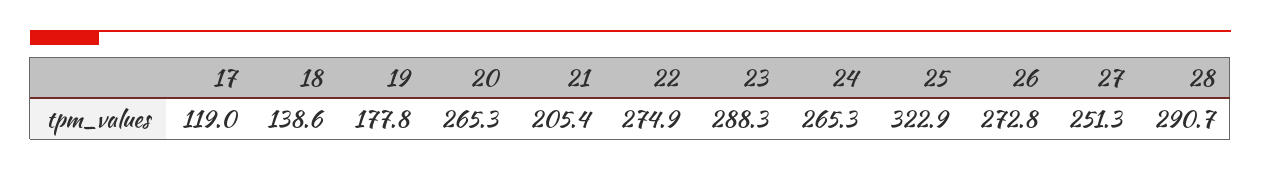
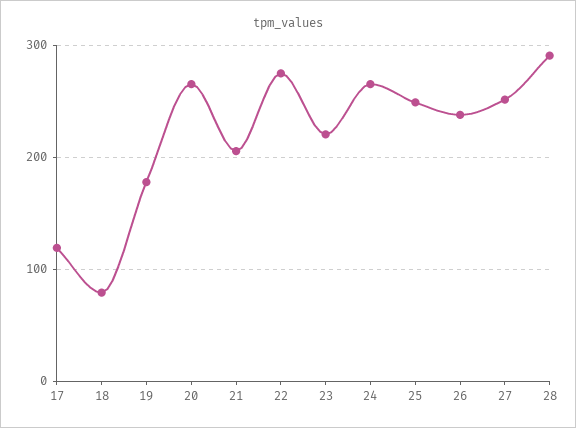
  {
    "17": 119,
-   "18": 138.6,
+   "18": 80,
    "19": 177.8,
    "20": 265.3,
    "21": 205.4,
    "22": 274.9,
-   "23": 288.3,
+   "23": 220,
    "24": 265.3,
-   "25": 322.9,
+   "25": 250,
-   "26": 272.8,
+   "26": 240,
    "27": 251.3,
    "28": 290.7
  }

